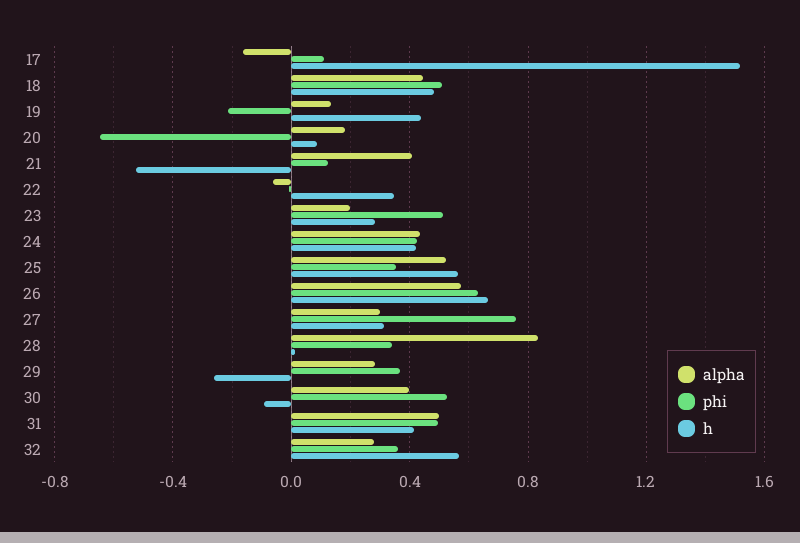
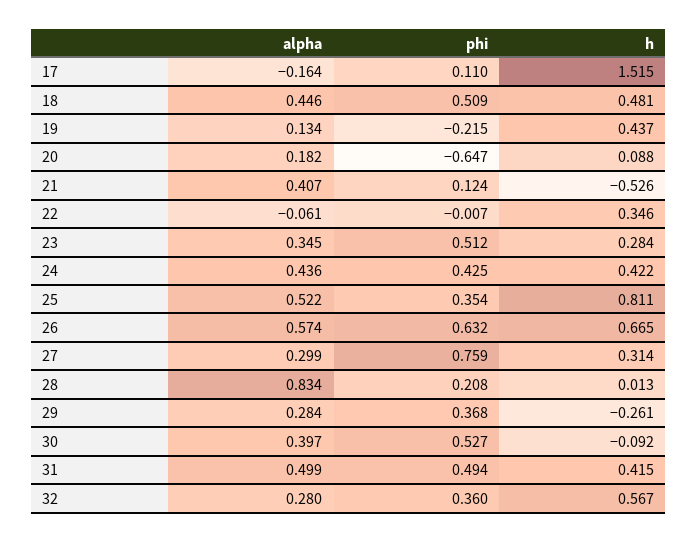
  {
    "alpha": {
      "17": -0.164,
      "18": 0.446,
      "19": 0.134,
      "20": 0.182,
      "21": 0.407,
      "22": -0.061,
-     "23": 0.2,
+     "23": 0.345,
      "24": 0.436,
      "25": 0.522,
      "26": 0.574,
      "27": 0.299,
      "28": 0.834,
      "29": 0.284,
      "30": 0.397,
      "31": 0.499,
      "32": 0.28
    },
    "phi": {
      "17": 0.11,
      "18": 0.509,
      "19": -0.215,
      "20": -0.647,
      "21": 0.124,
      "22": -0.007,
      "23": 0.512,
      "24": 0.425,
      "25": 0.354,
      "26": 0.632,
      "27": 0.759,
-     "28": 0.35,
+     "28": 0.208,
      "29": 0.368,
      "30": 0.527,
      "31": 0.494,
      "32": 0.36
    },
    "h": {
      "17": 1.515,
      "18": 0.481,
      "19": 0.437,
      "20": 0.088,
      "21": -0.526,
      "22": 0.346,
      "23": 0.284,
      "24": 0.422,
-     "25": 0.55,
+     "25": 0.811,
      "26": 0.665,
      "27": 0.314,
      "28": 0.013,
      "29": -0.261,
      "30": -0.092,
      "31": 0.415,
      "32": 0.567
    }
  }

